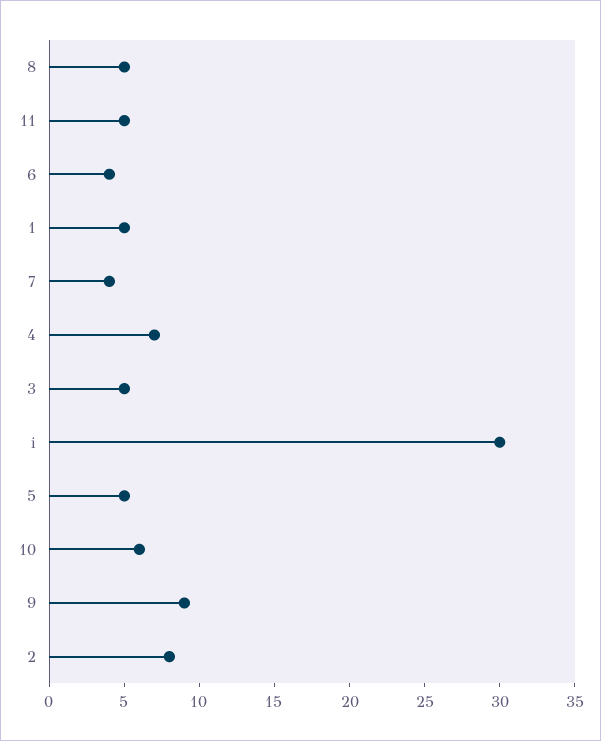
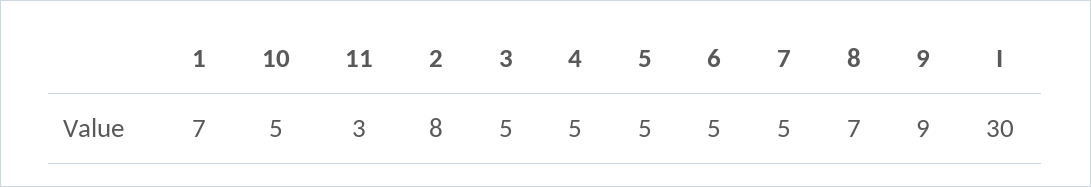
  {
-   "8": 5,
+   "8": 7,
-   "11": 5,
+   "11": 3,
-   "6": 4,
+   "6": 5,
-   "1": 5,
+   "1": 7,
-   "7": 4,
+   "7": 5,
-   "4": 7,
+   "4": 5,
    "3": 5,
    "i": 30,
    "5": 5,
-   "10": 6,
+   "10": 5,
    "9": 9,
    "2": 8
  }

